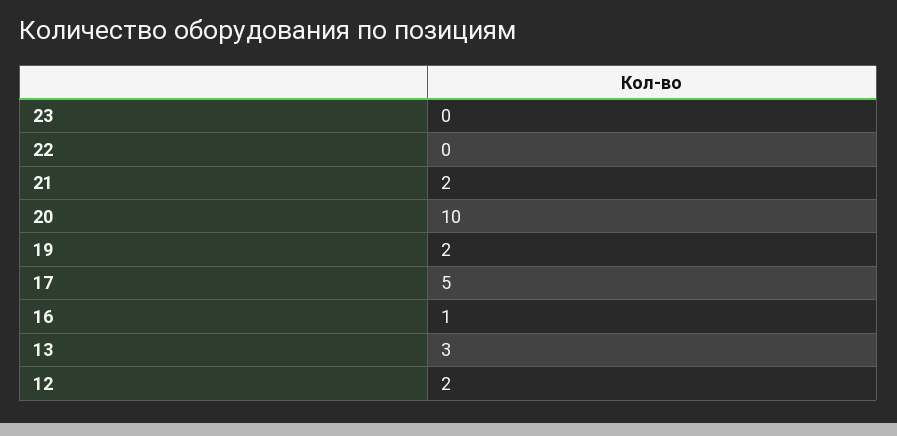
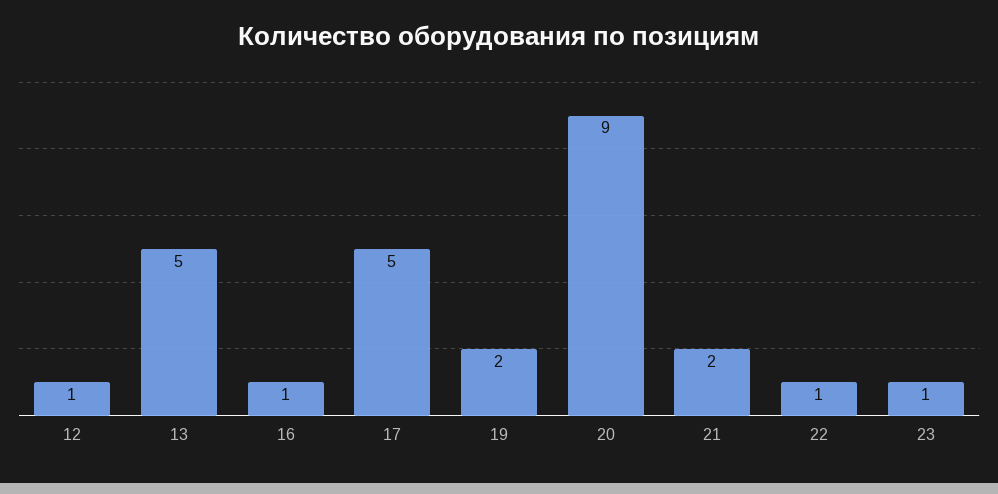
  {
-   "23": 0,
+   "23": 1,
-   "22": 0,
+   "22": 1,
    "21": 2,
-   "20": 10,
+   "20": 9,
    "19": 2,
    "17": 5,
    "16": 1,
-   "13": 3,
+   "13": 5,
-   "12": 2
+   "12": 1
  }

